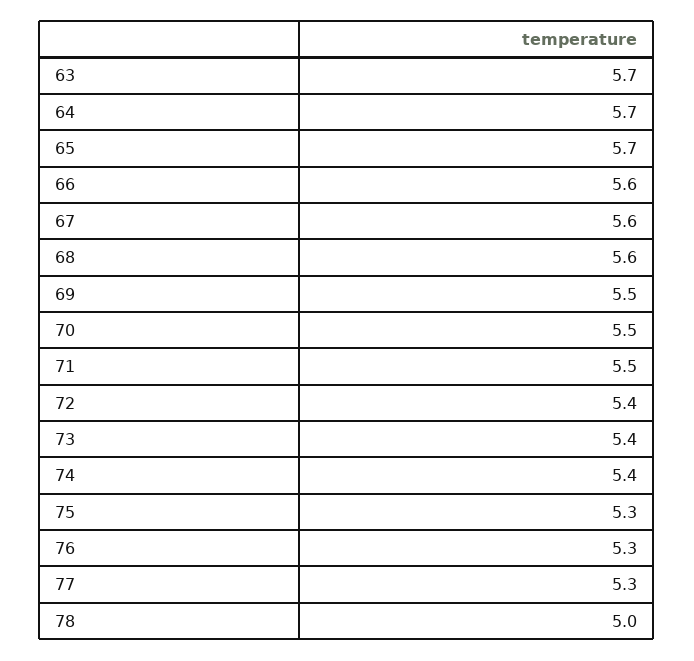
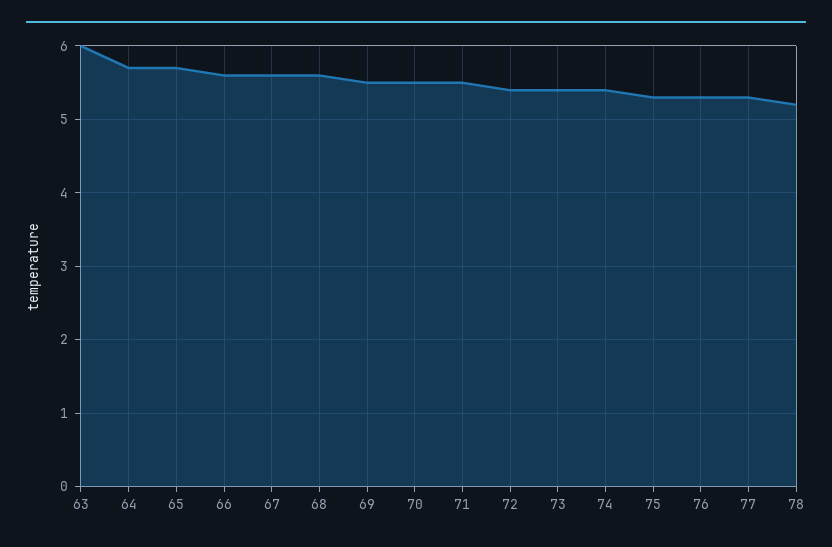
  {
-   "63": 5.7,
+   "63": 6,
    "64": 5.7,
    "65": 5.7,
    "66": 5.6,
    "67": 5.6,
    "68": 5.6,
    "69": 5.5,
    "70": 5.5,
    "71": 5.5,
    "72": 5.4,
    "73": 5.4,
    "74": 5.4,
    "75": 5.3,
    "76": 5.3,
    "77": 5.3,
-   "78": 5
+   "78": 5.2
  }

